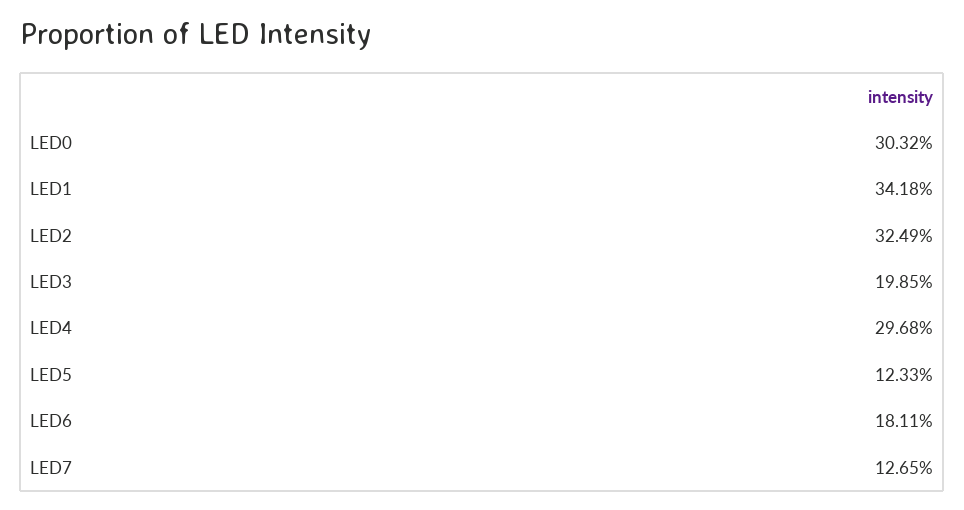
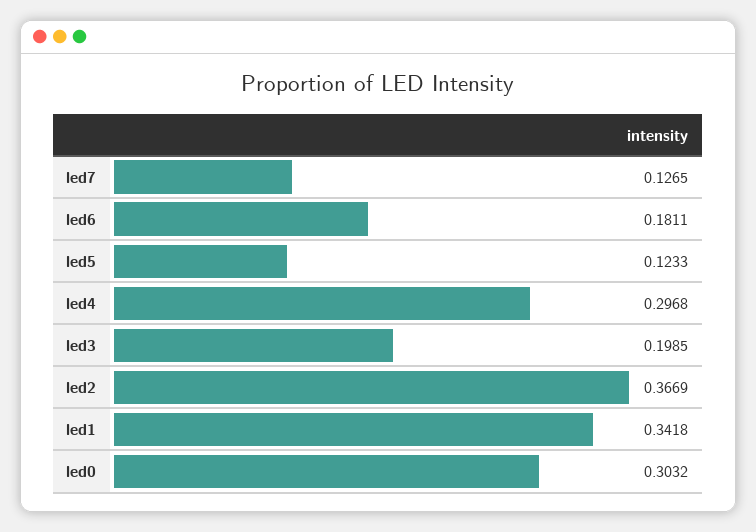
  {
    "LED0": 0.3032,
    "LED1": 0.3418,
-   "LED2": 0.3249,
+   "LED2": 0.3669,
    "LED3": 0.1985,
    "LED4": 0.2968,
    "LED5": 0.1233,
    "LED6": 0.1811,
    "LED7": 0.1265
  }

